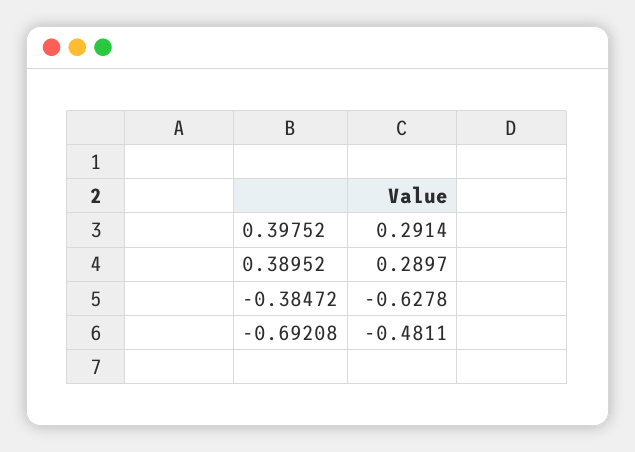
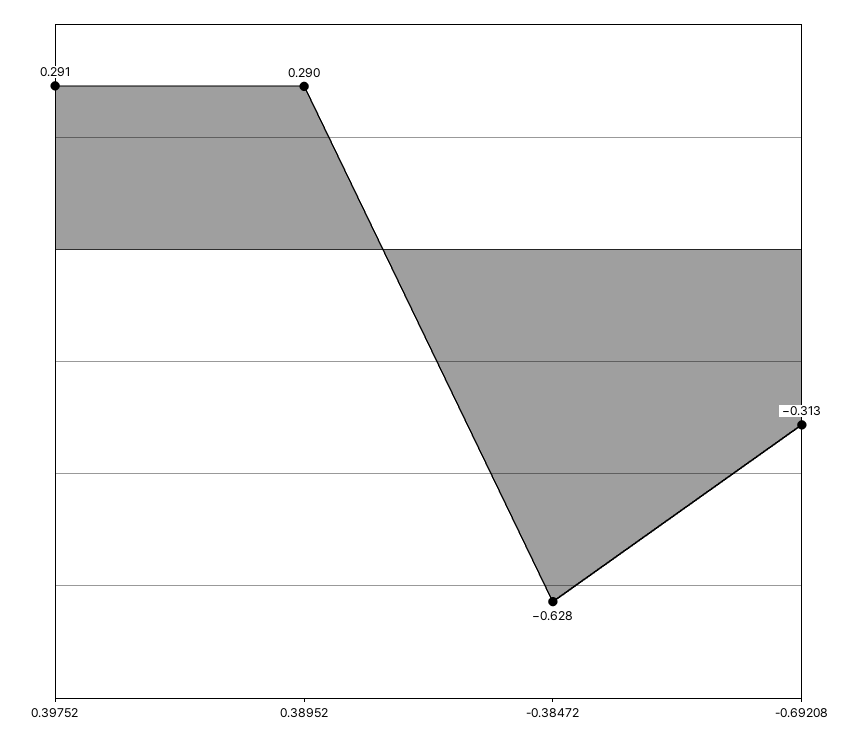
  {
    "0.39752": 0.2914,
    "0.38952": 0.2897,
    "-0.38472": -0.6278,
-   "-0.69208": -0.4811
+   "-0.69208": -0.313
  }

